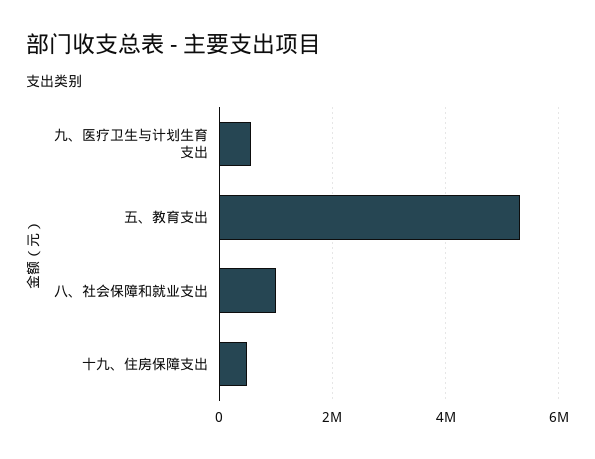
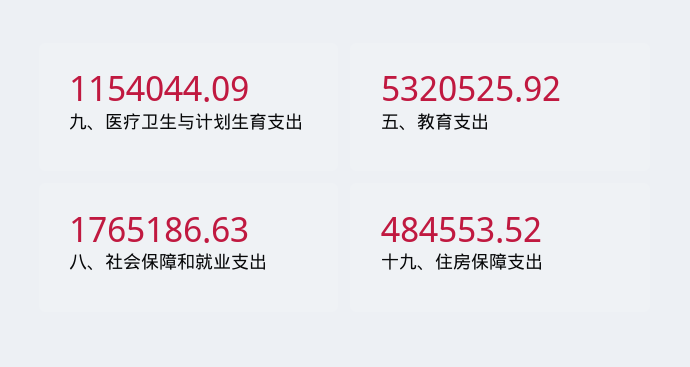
  {
-   "九、医疗卫生与计划生育支出": 600000,
+   "九、医疗卫生与计划生育支出": 1154044.09,
    "五、教育支出": 5320525.92,
-   "八、社会保障和就业支出": 1000000,
+   "八、社会保障和就业支出": 1765186.63,
    "十九、住房保障支出": 484553.52
  }

